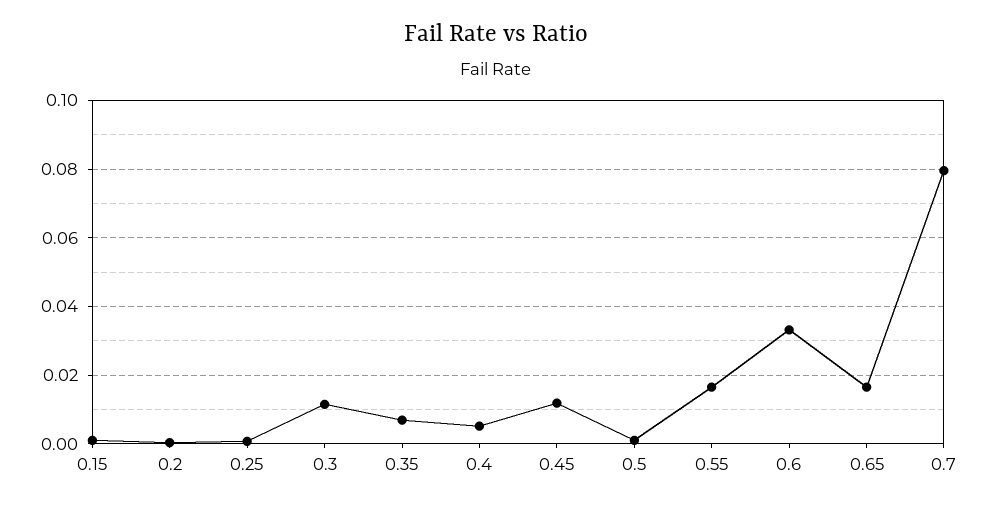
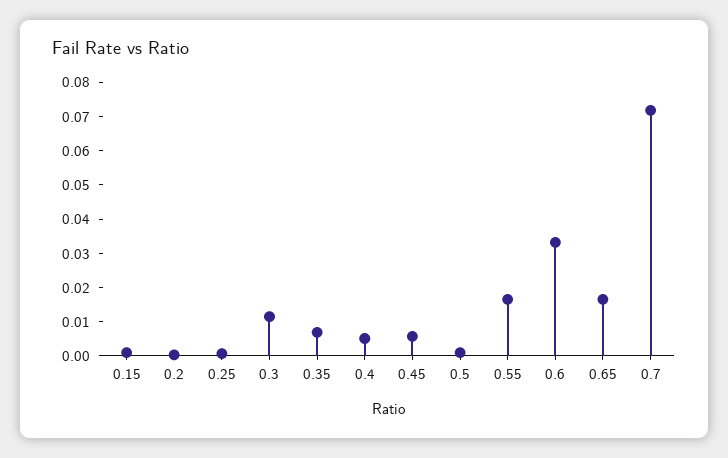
  {
    "0.15": 0.002,
    "0.2": 0,
    "0.25": 0,
    "0.3": 0.012,
    "0.35": 0.006,
    "0.4": 0.006,
-   "0.45": 0.012,
+   "0.45": 0.005,
    "0.5": 0.002,
    "0.55": 0.016,
    "0.6": 0.034,
    "0.65": 0.016,
-   "0.7": 0.08
+   "0.7": 0.0725
  }

